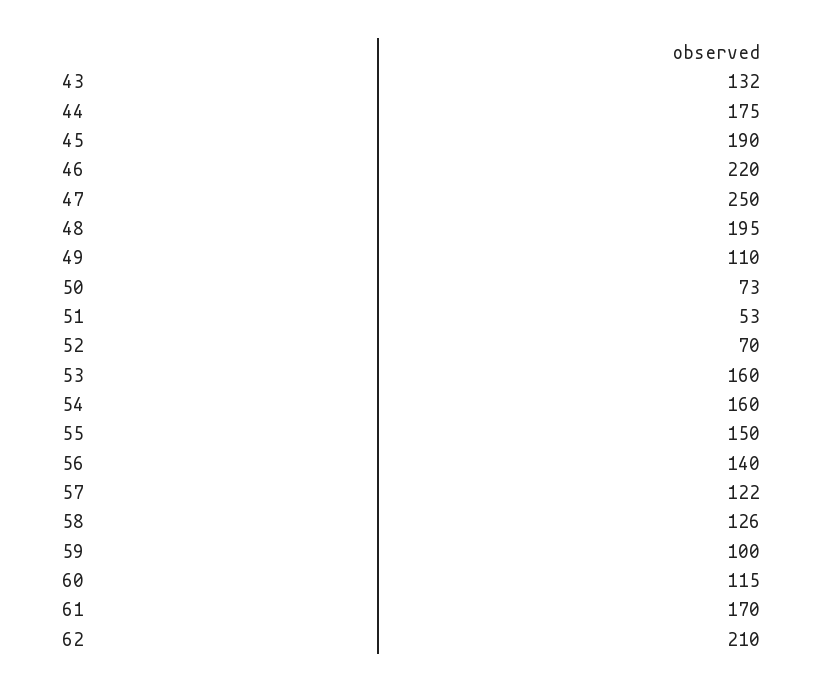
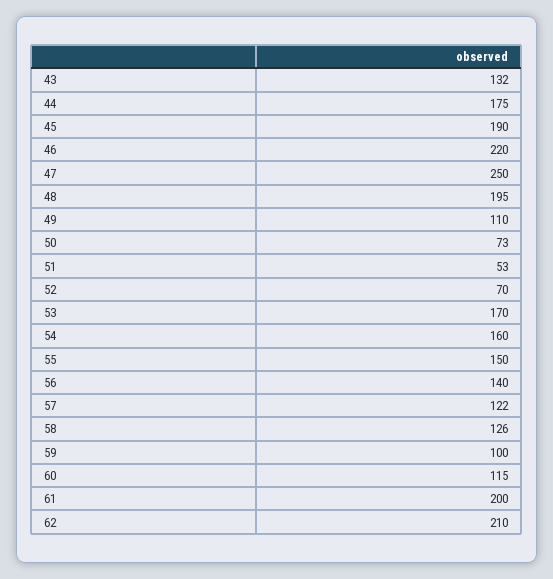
  {
    "43": 132,
    "44": 175,
    "45": 190,
    "46": 220,
    "47": 250,
    "48": 195,
    "49": 110,
    "50": 73,
    "51": 53,
    "52": 70,
-   "53": 160,
+   "53": 170,
    "54": 160,
    "55": 150,
    "56": 140,
    "57": 122,
    "58": 126,
    "59": 100,
    "60": 115,
-   "61": 170,
+   "61": 200,
    "62": 210
  }

